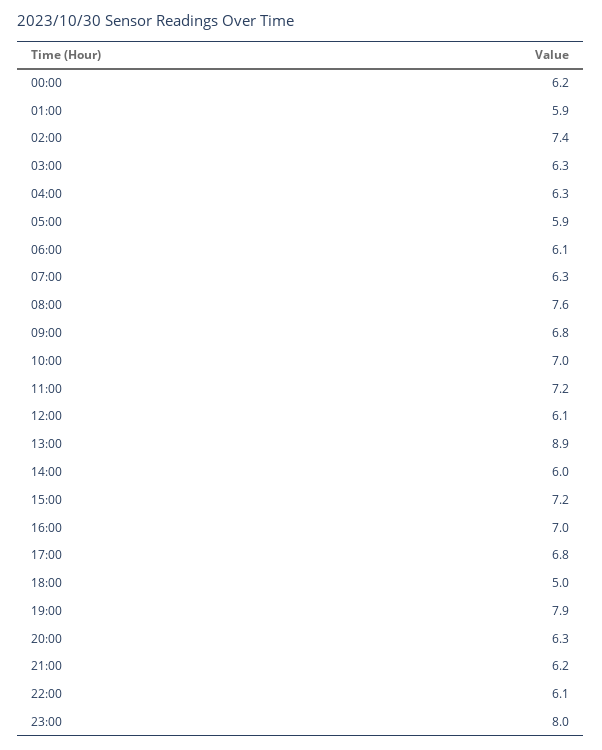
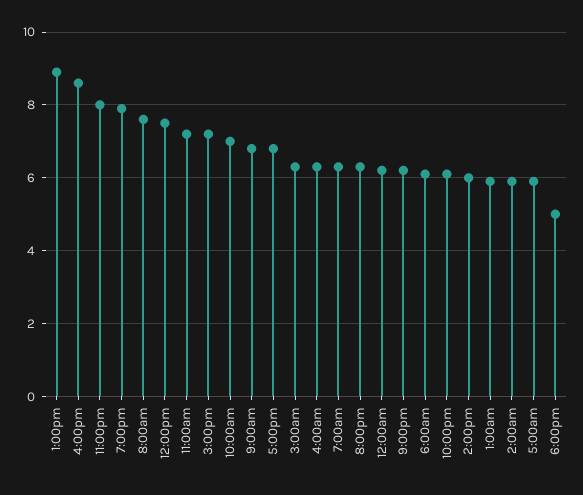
  {
    "00:00": 6.2,
    "01:00": 5.9,
-   "02:00": 7.4,
+   "02:00": 6,
    "03:00": 6.3,
    "04:00": 6.3,
    "05:00": 5.9,
    "06:00": 6.1,
    "07:00": 6.3,
    "08:00": 7.6,
    "09:00": 6.8,
    "10:00": 7,
    "11:00": 7.2,
-   "12:00": 6.1,
+   "12:00": 7.5,
    "13:00": 8.9,
    "14:00": 6,
    "15:00": 7.2,
-   "16:00": 7,
+   "16:00": 8.5,
    "17:00": 6.8,
    "18:00": 5,
    "19:00": 7.9,
    "20:00": 6.3,
    "21:00": 6.2,
    "22:00": 6.1,
    "23:00": 8
  }

